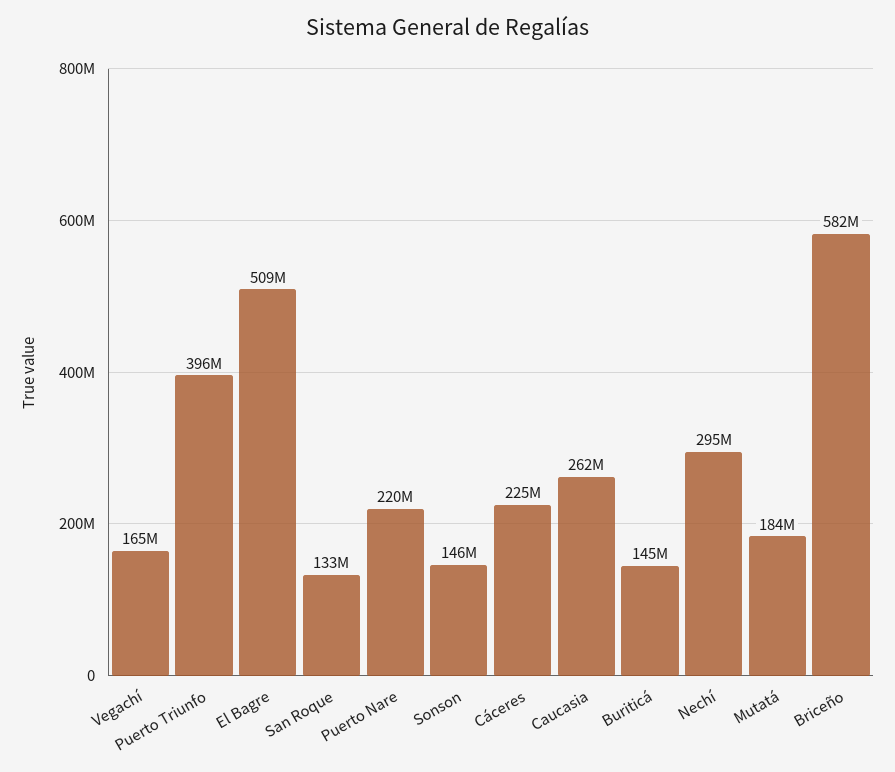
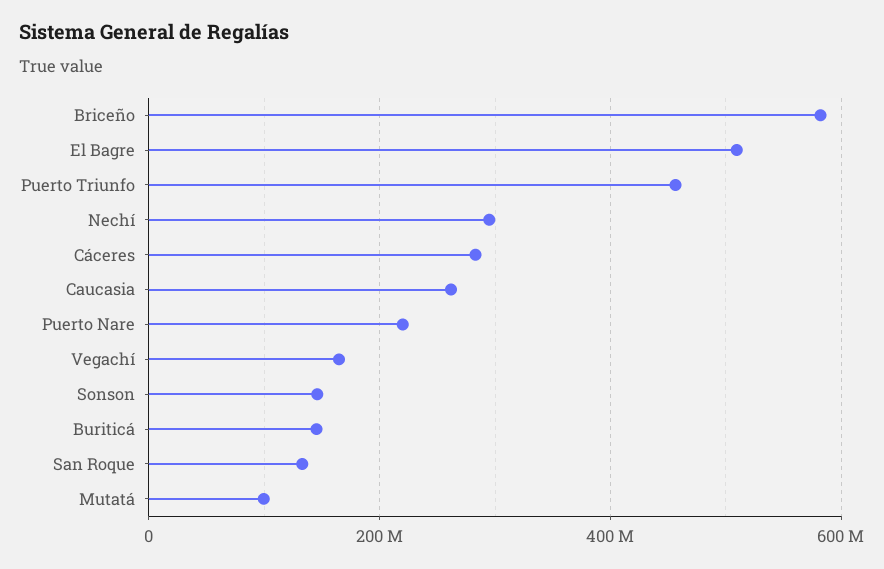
  {
    "Vegachí": 165000000,
-   "Puerto Triunfo": 396000000,
+   "Puerto Triunfo": 460000000,
    "El Bagre": 509000000,
    "San Roque": 133000000,
    "Puerto Nare": 220000000,
    "Sonson": 146000000,
-   "Cáceres": 225000000,
+   "Cáceres": 280000000,
    "Caucasia": 262000000,
    "Buriticá": 145000000,
    "Nechí": 295000000,
-   "Mutatá": 184000000,
+   "Mutatá": 100000000,
    "Briceño": 582000000
  }

